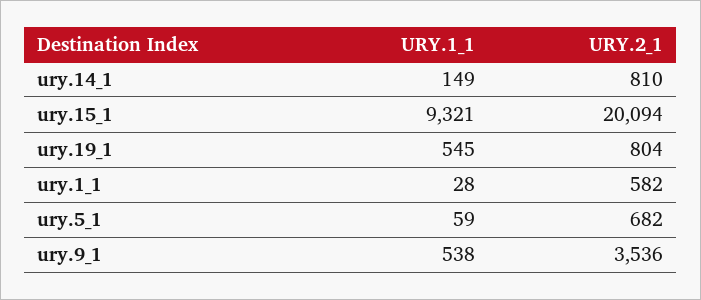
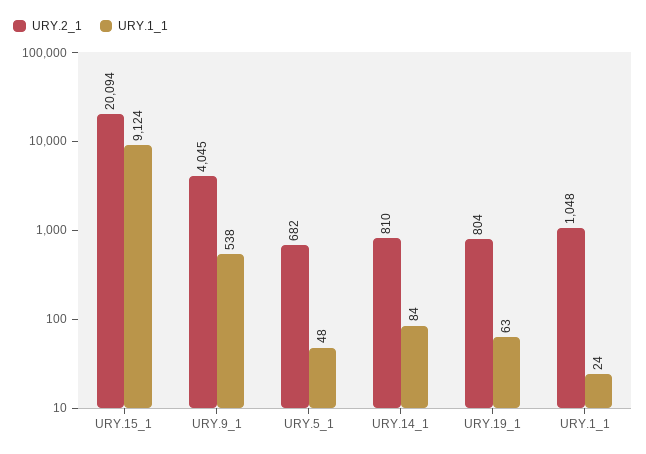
  {
    "URY.1_1": {
-     "ury.14_1": 149,
+     "ury.14_1": 84,
-     "ury.15_1": 9321,
+     "ury.15_1": 9124,
-     "ury.19_1": 545,
+     "ury.19_1": 63,
-     "ury.1_1": 28,
+     "ury.1_1": 24,
-     "ury.5_1": 59,
+     "ury.5_1": 48,
      "ury.9_1": 538
    },
    "URY.2_1": {
      "ury.14_1": 810,
      "ury.15_1": 20094,
      "ury.19_1": 804,
-     "ury.1_1": 582,
+     "ury.1_1": 1048,
      "ury.5_1": 682,
-     "ury.9_1": 3536
+     "ury.9_1": 4045
    }
  }

